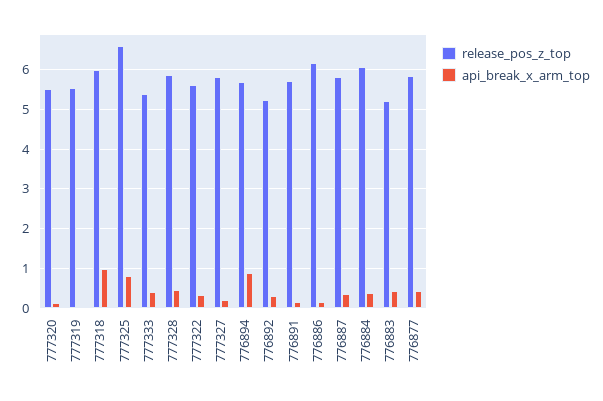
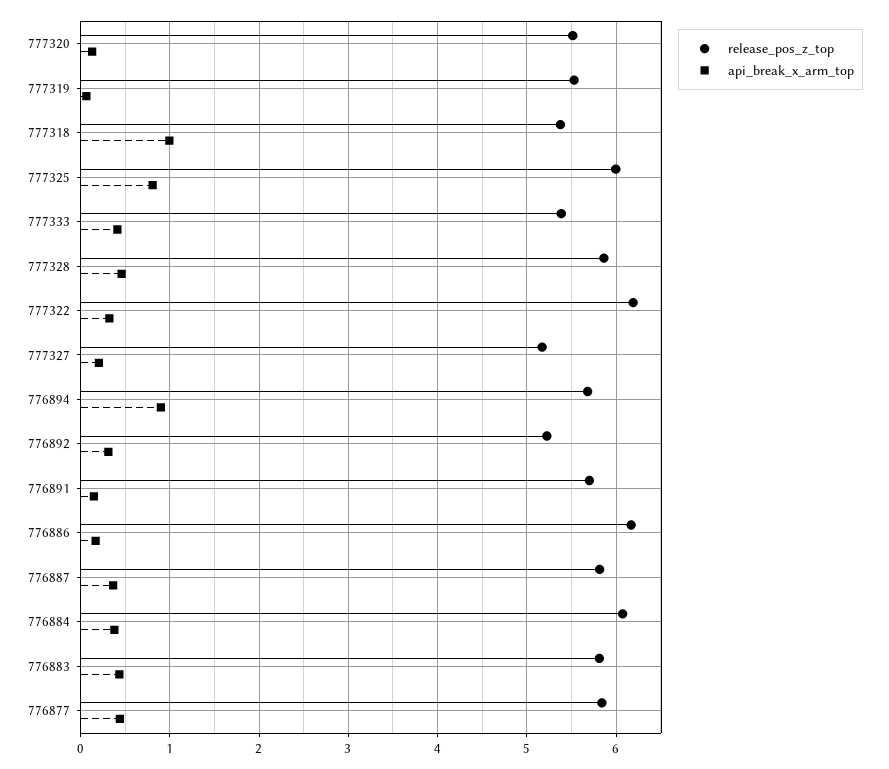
  {
    "release_pos_z_top": {
      "777320": 5.5,
      "777319": 5.5,
-     "777318": 6,
+     "777318": 5.4,
-     "777325": 6.6,
+     "777325": 6,
      "777333": 5.4,
      "777328": 5.9,
-     "777322": 5.6,
+     "777322": 6.2,
-     "777327": 5.8,
+     "777327": 5.2,
      "776894": 5.7,
      "776892": 5.2,
      "776891": 5.7,
      "776886": 6.2,
      "776887": 5.8,
      "776884": 6.1,
-     "776883": 5.2,
+     "776883": 5.8,
      "776877": 5.8
    },
    "api_break_x_arm_top": {
      "777320": 0.1,
      "777319": 0.1,
      "777318": 1,
      "777325": 0.8,
      "777333": 0.4,
      "777328": 0.5,
      "777322": 0.3,
      "777327": 0.2,
      "776894": 0.9,
      "776892": 0.3,
      "776891": 0.1,
      "776886": 0.2,
      "776887": 0.4,
      "776884": 0.4,
      "776883": 0.4,
      "776877": 0.4
    }
  }

